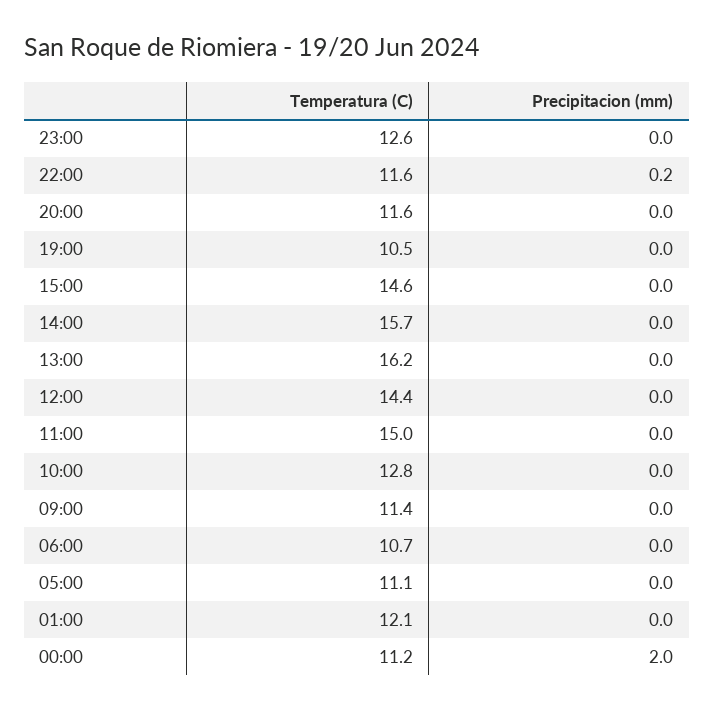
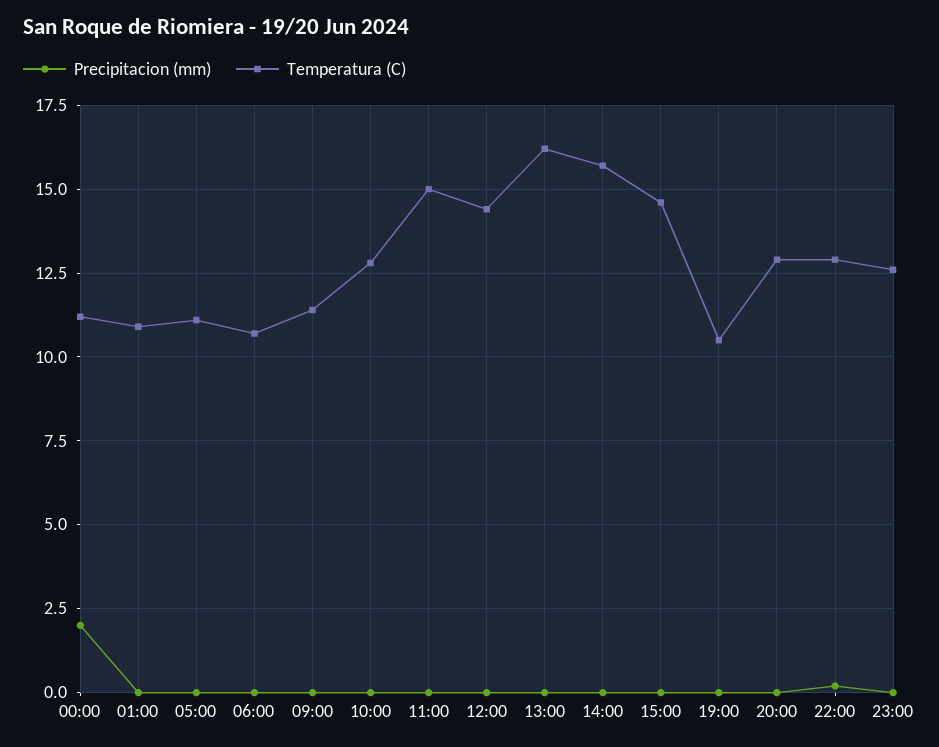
  {
    "Temperatura (C)": {
      "23:00": 12.6,
-     "22:00": 11.6,
+     "22:00": 13,
-     "20:00": 11.6,
+     "20:00": 13,
      "19:00": 10.5,
      "15:00": 14.6,
      "14:00": 15.7,
      "13:00": 16.2,
      "12:00": 14.4,
      "11:00": 15,
      "10:00": 12.8,
      "09:00": 11.4,
      "06:00": 10.7,
      "05:00": 11.1,
-     "01:00": 12.1,
+     "01:00": 11,
      "00:00": 11.2
    },
    "Precipitacion (mm)": {
      "23:00": 0,
      "22:00": 0.2,
      "20:00": 0,
      "19:00": 0,
      "15:00": 0,
      "14:00": 0,
      "13:00": 0,
      "12:00": 0,
      "11:00": 0,
      "10:00": 0,
      "09:00": 0,
      "06:00": 0,
      "05:00": 0,
      "01:00": 0,
      "00:00": 2
    }
  }

